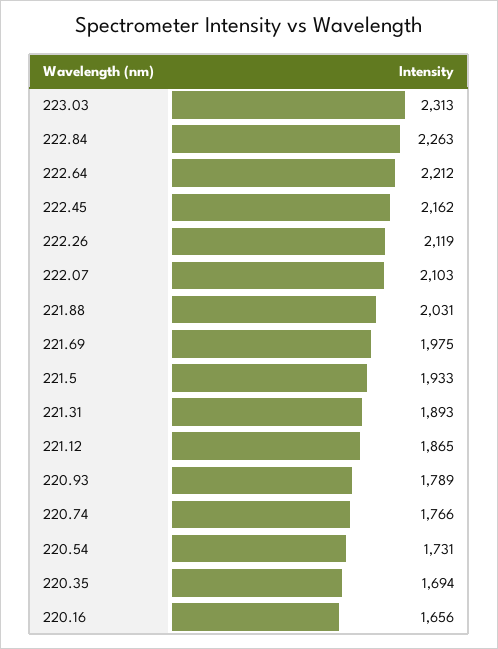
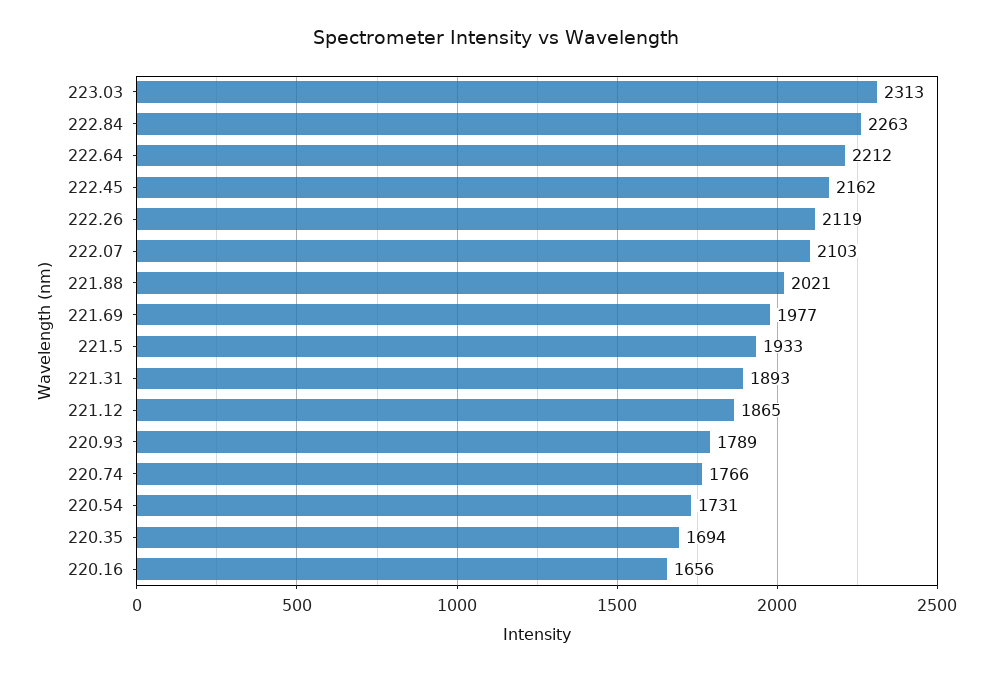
  {
    "223.03": 2313,
    "222.84": 2263,
    "222.64": 2212,
    "222.45": 2162,
    "222.26": 2119,
    "222.07": 2103,
-   "221.88": 2031,
+   "221.88": 2021,
-   "221.69": 1975,
+   "221.69": 1977,
    "221.5": 1933,
    "221.31": 1893,
    "221.12": 1865,
    "220.93": 1789,
    "220.74": 1766,
    "220.54": 1731,
    "220.35": 1694,
    "220.16": 1656
  }

